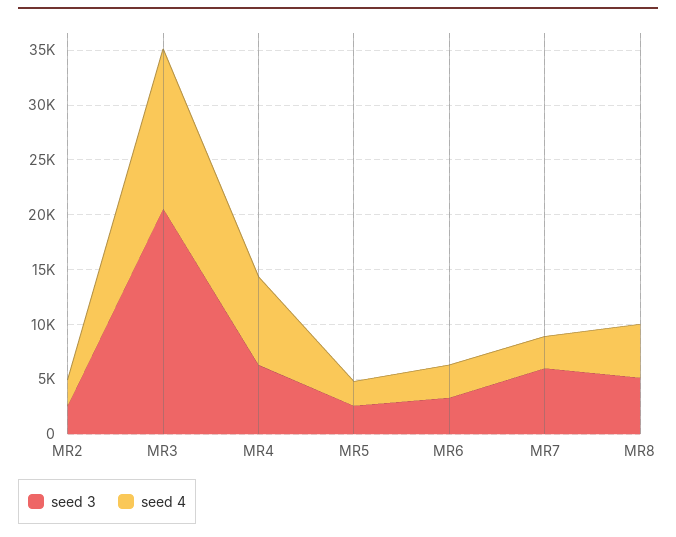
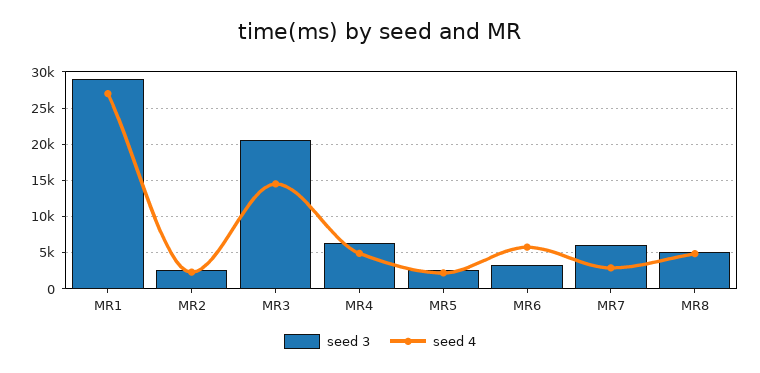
  {
    "seed 3": {
      "MR2": 3000,
      "MR3": 21000,
      "MR4": 6000,
      "MR5": 3000,
      "MR6": 3000,
      "MR7": 6000,
-     "MR8": 5000
+     "MR8": 5000,
+     "MR1": 29000
    },
    "seed 4": {
      "MR2": 2000,
      "MR3": 15000,
-     "MR4": 8000,
+     "MR4": 5000,
      "MR5": 2000,
-     "MR6": 3000,
+     "MR6": 6000,
      "MR7": 3000,
-     "MR8": 5000
+     "MR8": 5000,
+     "MR1": 27000
    }
  }

